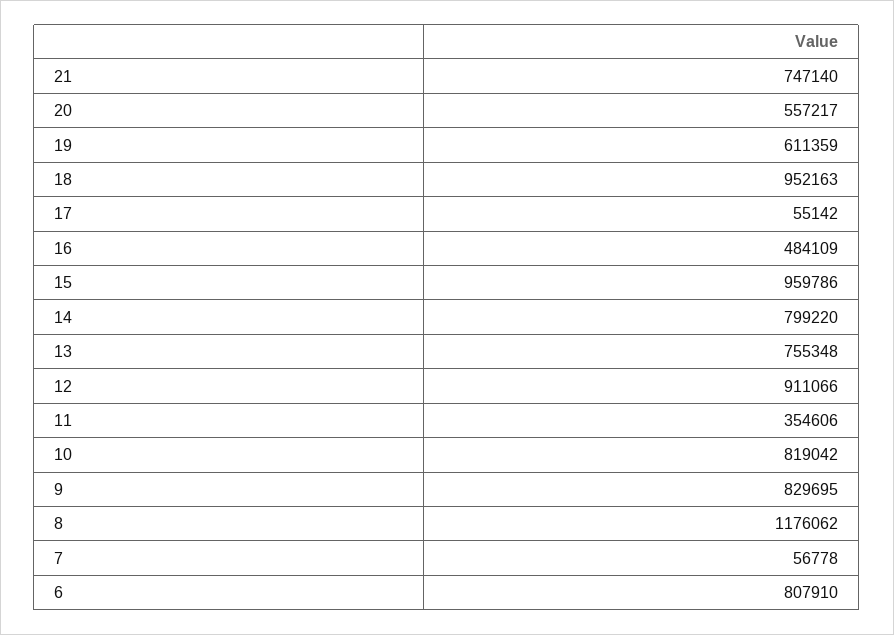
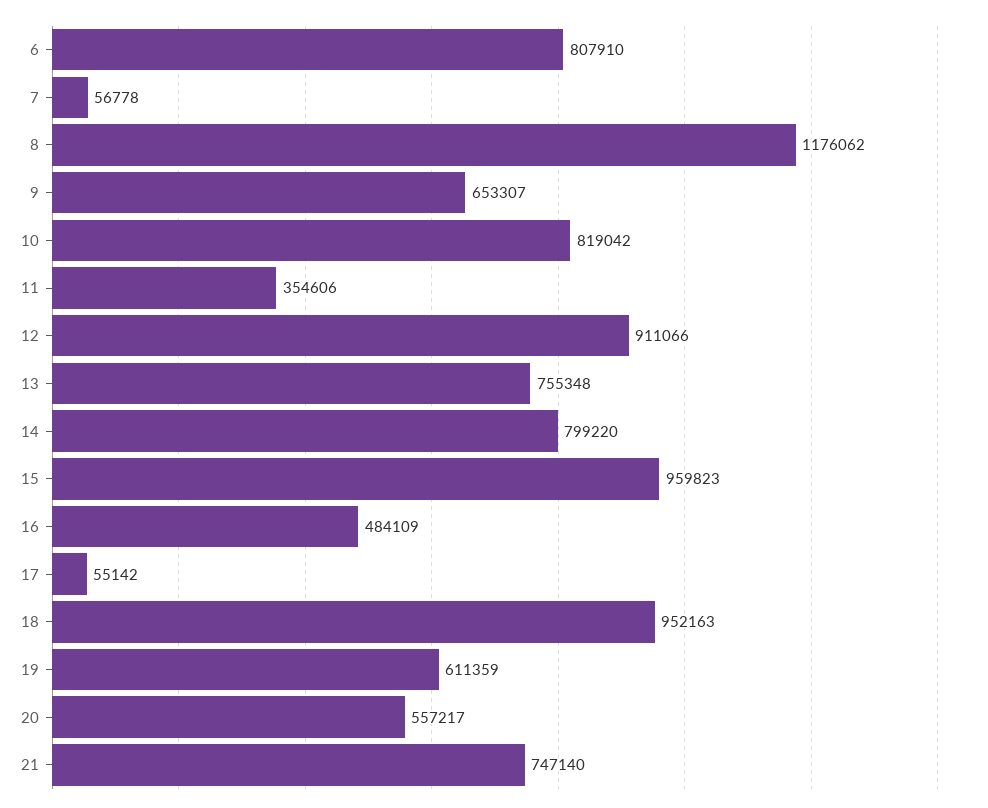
  {
    "21": 747140,
    "20": 557217,
    "19": 611359,
    "18": 952163,
    "17": 55142,
    "16": 484109,
-   "15": 959786,
+   "15": 959823,
    "14": 799220,
    "13": 755348,
    "12": 911066,
    "11": 354606,
    "10": 819042,
-   "9": 829695,
+   "9": 653307,
    "8": 1176062,
    "7": 56778,
    "6": 807910
  }

